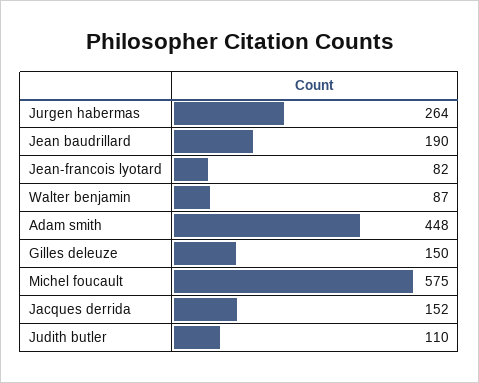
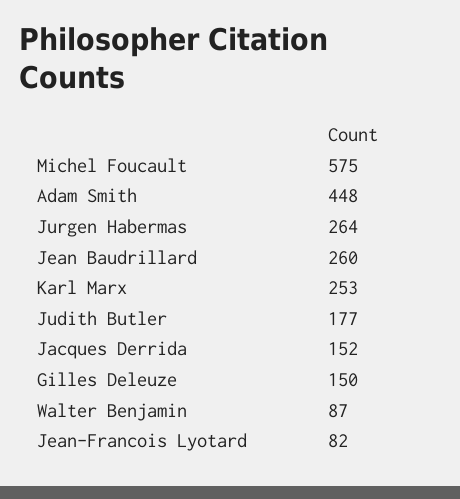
  {
    "Jurgen habermas": 264,
-   "Jean baudrillard": 190,
+   "Jean baudrillard": 260,
    "Jean-francois lyotard": 82,
    "Walter benjamin": 87,
    "Adam smith": 448,
    "Gilles deleuze": 150,
    "Michel foucault": 575,
    "Jacques derrida": 152,
-   "Judith butler": 110
+   "Judith butler": 177,
+   "Karl Marx": 253
  }

